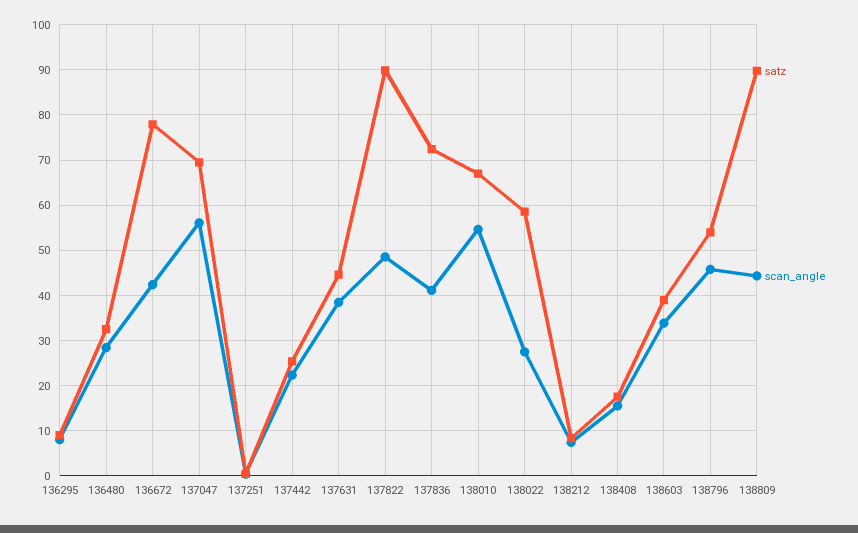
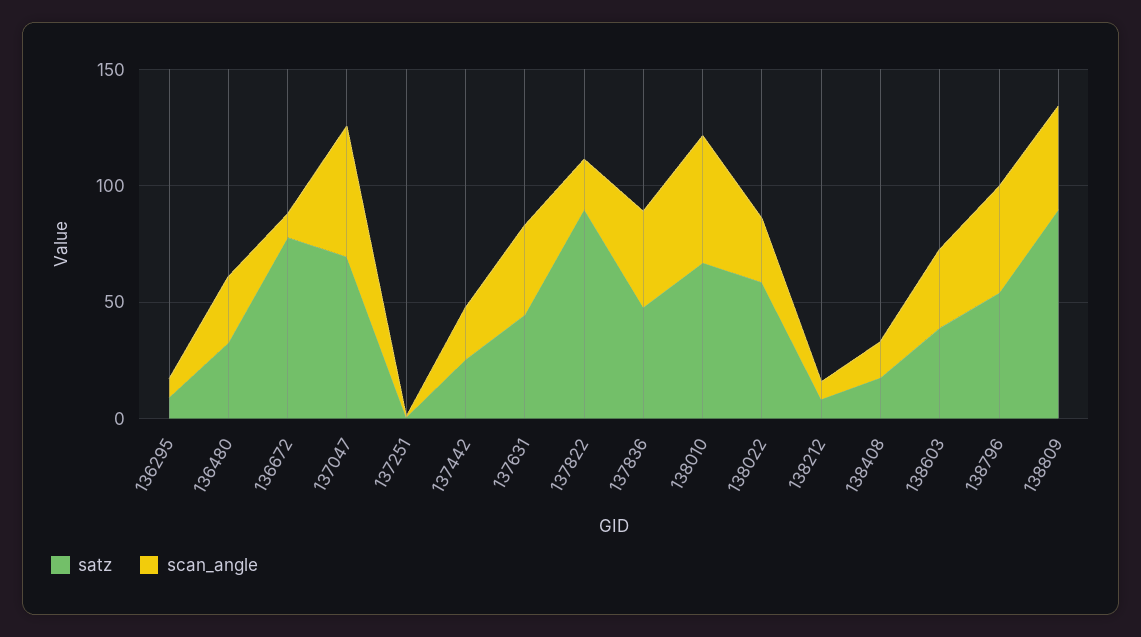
  {
    "satz": {
      "136295": 10,
      "136480": 32,
      "136672": 78,
      "137047": 70,
      "137251": 0,
      "137442": 26,
      "137631": 44,
      "137822": 90,
-     "137836": 72,
+     "137836": 50,
      "138010": 66,
      "138022": 58,
      "138212": 8,
      "138408": 18,
      "138603": 38,
      "138796": 54,
      "138809": 90
    },
    "scan_angle": {
      "136295": 8,
      "136480": 28,
-     "136672": 42,
+     "136672": 10,
      "137047": 56,
      "137251": 0,
      "137442": 22,
      "137631": 38,
-     "137822": 48,
+     "137822": 20,
      "137836": 42,
      "138010": 54,
      "138022": 28,
      "138212": 8,
      "138408": 16,
      "138603": 34,
      "138796": 46,
      "138809": 44
    }
  }

